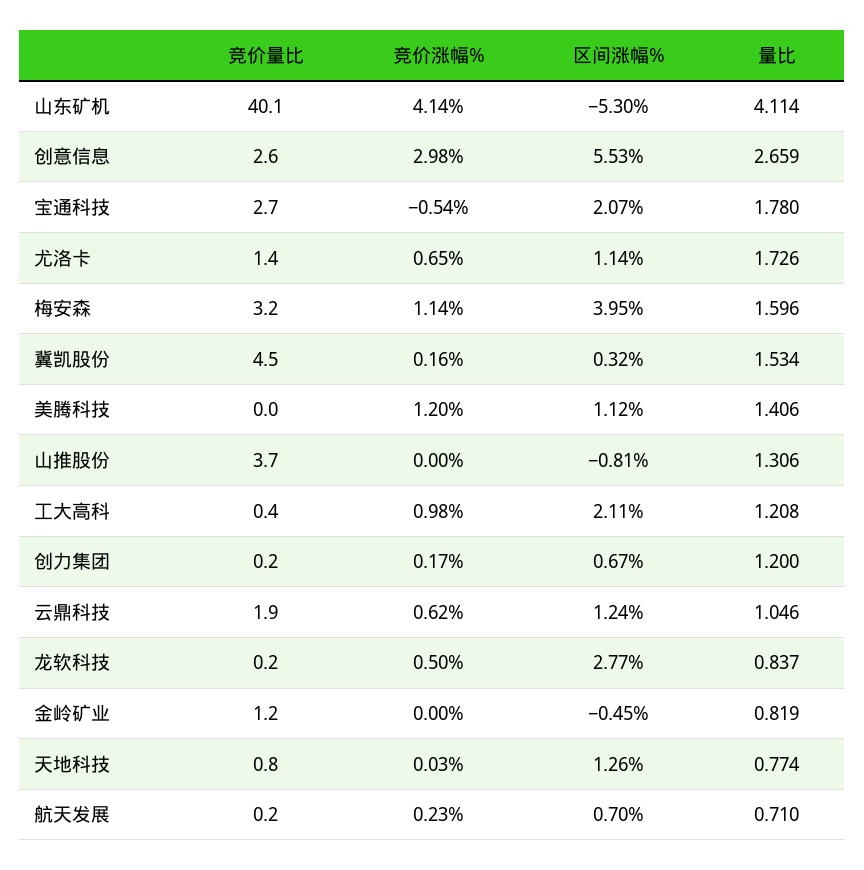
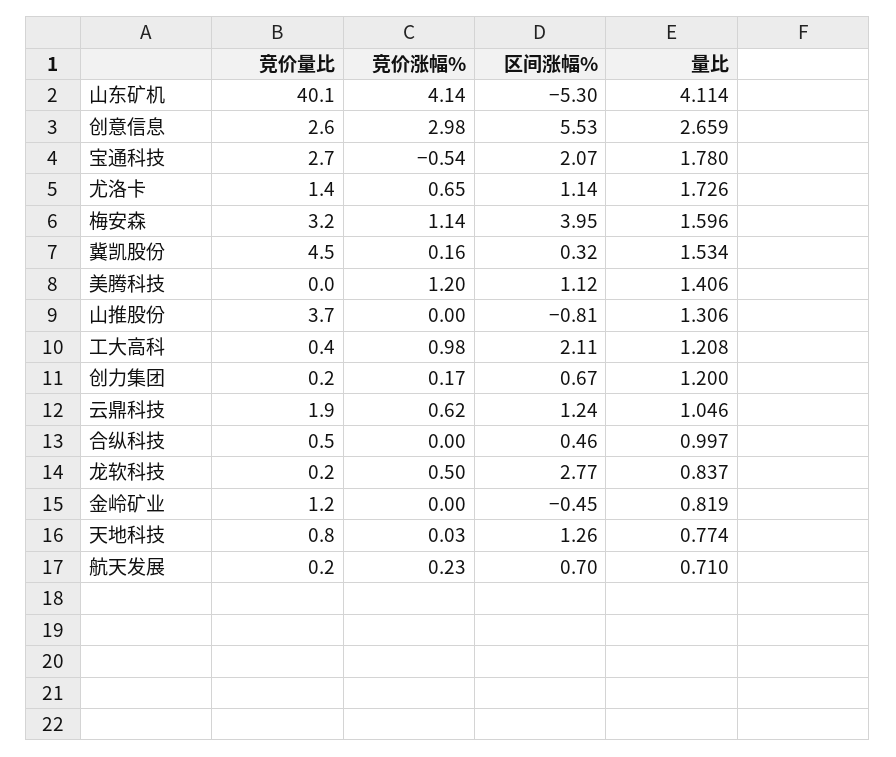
  {
    "竞价量比": {
      "山东矿机": 40.1,
      "创意信息": 2.6,
      "宝通科技": 2.7,
      "尤洛卡": 1.4,
      "梅安森": 3.2,
      "冀凯股份": 4.5,
      "美腾科技": 0,
      "山推股份": 3.7,
      "工大高科": 0.4,
      "创力集团": 0.2,
      "云鼎科技": 1.9,
      "龙软科技": 0.2,
      "金岭矿业": 1.2,
      "天地科技": 0.8,
-     "航天发展": 0.2
+     "航天发展": 0.2,
+     "合纵科技": 0.5
    },
    "竞价涨幅%": {
      "山东矿机": 4.14,
      "创意信息": 2.98,
      "宝通科技": -0.54,
      "尤洛卡": 0.65,
      "梅安森": 1.14,
      "冀凯股份": 0.16,
      "美腾科技": 1.2,
      "山推股份": 0,
      "工大高科": 0.98,
      "创力集团": 0.17,
      "云鼎科技": 0.62,
      "龙软科技": 0.5,
      "金岭矿业": 0,
      "天地科技": 0.03,
-     "航天发展": 0.23
+     "航天发展": 0.23,
+     "合纵科技": 0
    },
    "区间涨幅%": {
      "山东矿机": -5.3,
      "创意信息": 5.53,
      "宝通科技": 2.07,
      "尤洛卡": 1.14,
      "梅安森": 3.95,
      "冀凯股份": 0.32,
      "美腾科技": 1.12,
      "山推股份": -0.81,
      "工大高科": 2.11,
      "创力集团": 0.67,
      "云鼎科技": 1.24,
      "龙软科技": 2.77,
      "金岭矿业": -0.45,
      "天地科技": 1.26,
-     "航天发展": 0.7
+     "航天发展": 0.7,
+     "合纵科技": 0.46
    },
    "量比": {
      "山东矿机": 4.114,
      "创意信息": 2.659,
      "宝通科技": 1.78,
      "尤洛卡": 1.726,
      "梅安森": 1.596,
      "冀凯股份": 1.534,
      "美腾科技": 1.406,
      "山推股份": 1.306,
      "工大高科": 1.208,
      "创力集团": 1.2,
      "云鼎科技": 1.046,
      "龙软科技": 0.837,
      "金岭矿业": 0.819,
      "天地科技": 0.774,
-     "航天发展": 0.71
+     "航天发展": 0.71,
+     "合纵科技": 0.997
    }
  }

